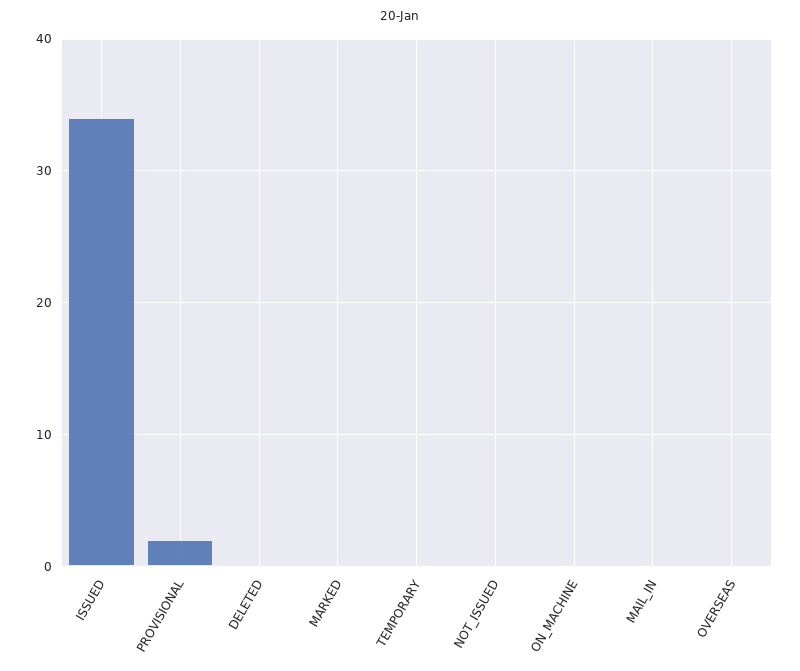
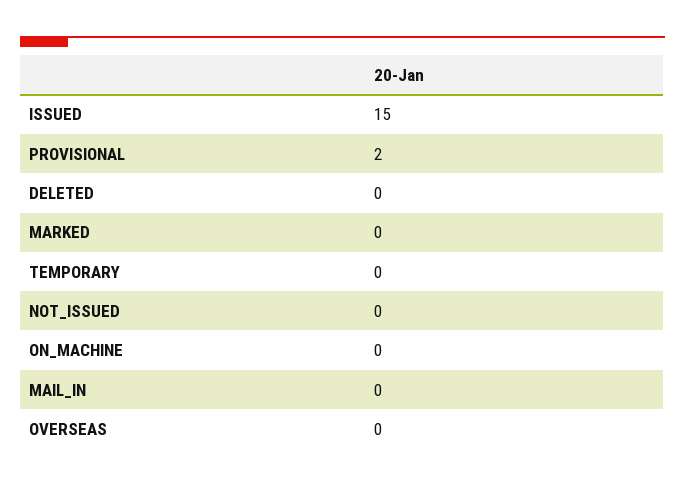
  {
-   "ISSUED": 34,
+   "ISSUED": 15,
    "PROVISIONAL": 2,
    "DELETED": 0,
    "MARKED": 0,
    "TEMPORARY": 0,
    "NOT_ISSUED": 0,
    "ON_MACHINE": 0,
    "MAIL_IN": 0,
    "OVERSEAS": 0
  }

